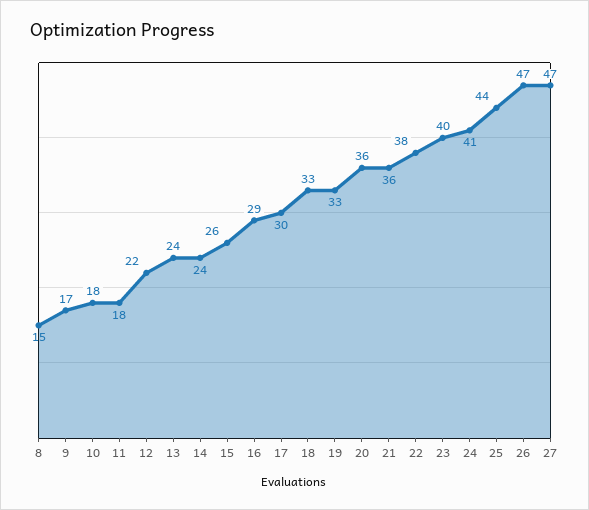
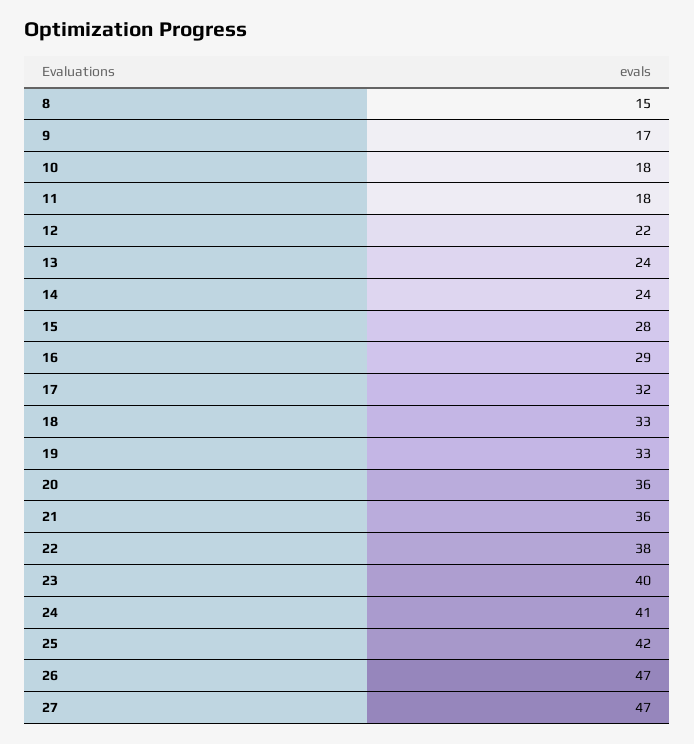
  {
    "8": 15,
    "9": 17,
    "10": 18,
    "11": 18,
    "12": 22,
    "13": 24,
    "14": 24,
-   "15": 26,
+   "15": 28,
    "16": 29,
-   "17": 30,
+   "17": 32,
    "18": 33,
    "19": 33,
    "20": 36,
    "21": 36,
    "22": 38,
    "23": 40,
    "24": 41,
-   "25": 44,
+   "25": 42,
    "26": 47,
    "27": 47
  }

